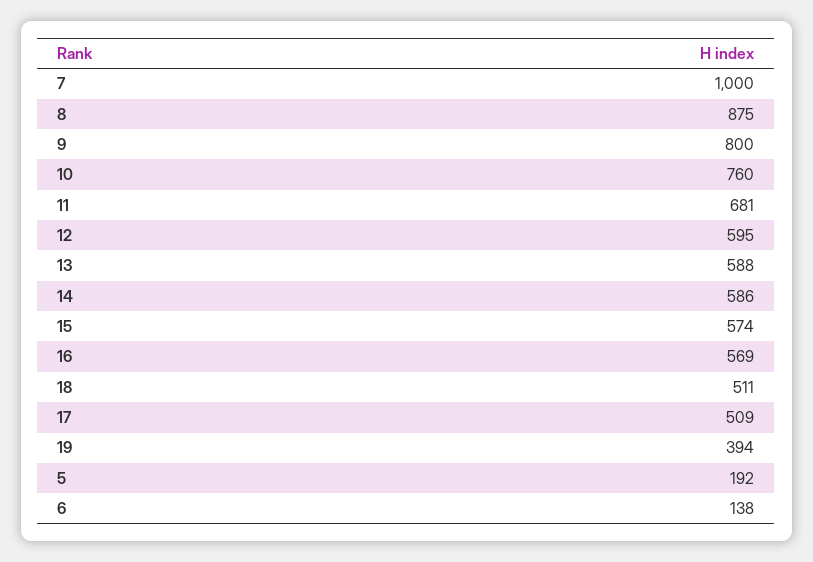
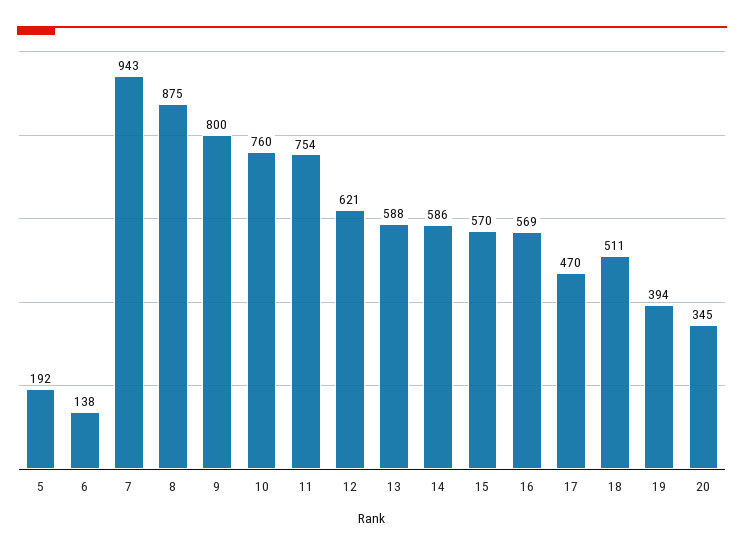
  {
-   "7": 1000,
+   "7": 943,
    "8": 875,
    "9": 800,
    "10": 760,
-   "11": 681,
+   "11": 754,
-   "12": 595,
+   "12": 621,
    "13": 588,
    "14": 586,
-   "15": 574,
+   "15": 570,
    "16": 569,
    "18": 511,
-   "17": 509,
+   "17": 470,
    "19": 394,
    "5": 192,
-   "6": 138
+   "6": 138,
+   "20": 345
  }

